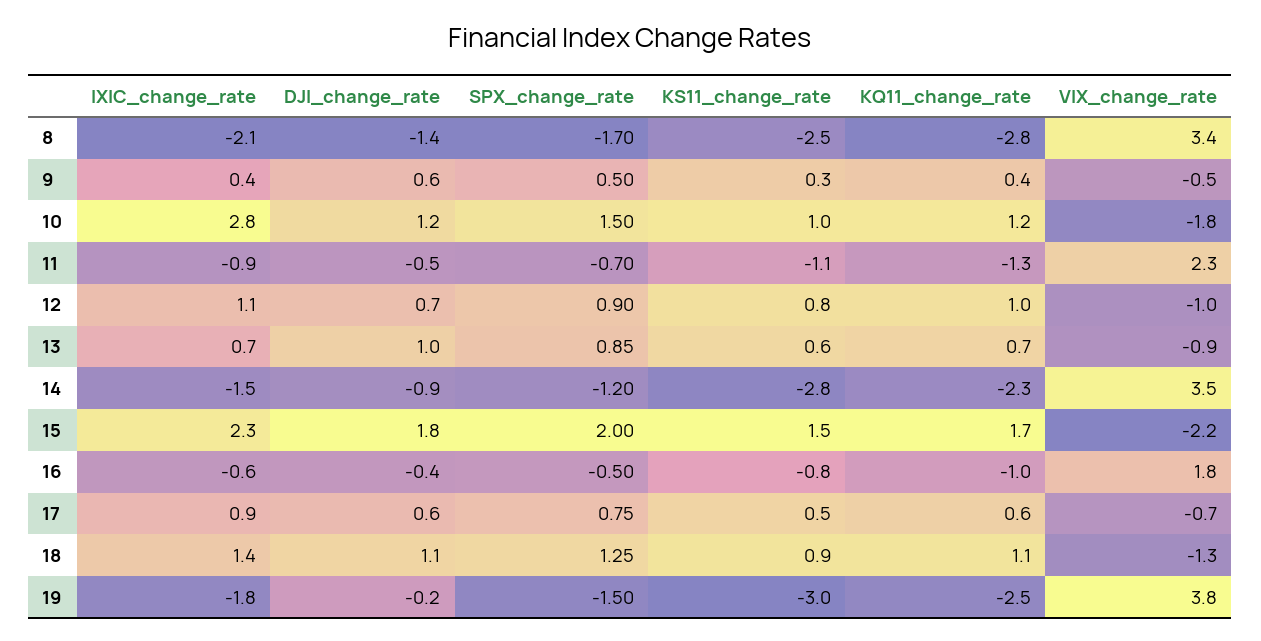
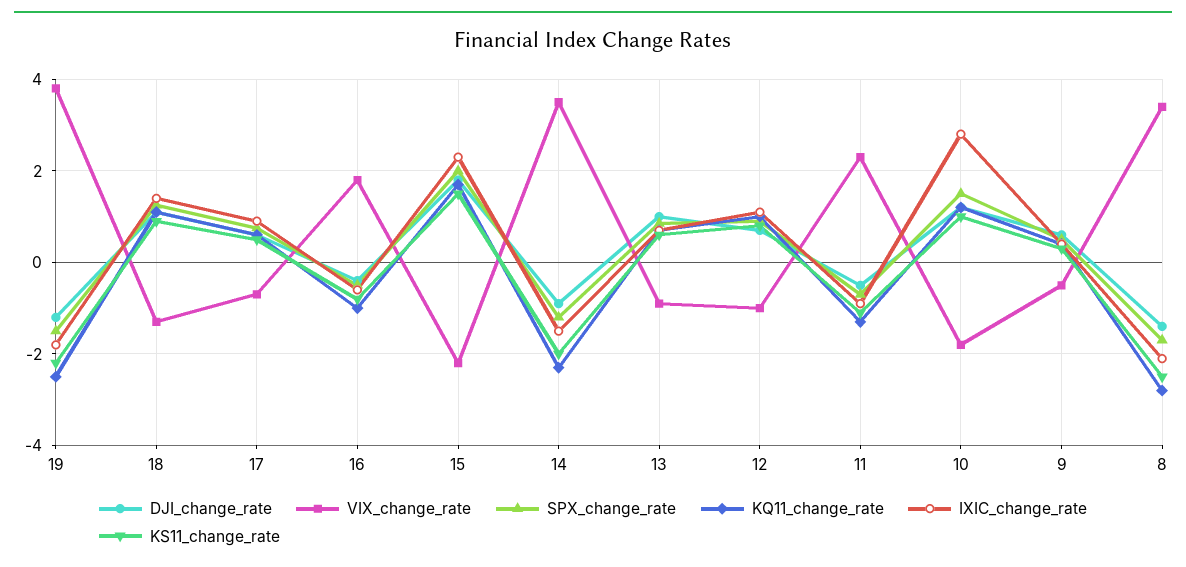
  {
    "IXIC_change_rate": {
      "8": -2.1,
      "9": 0.4,
      "10": 2.8,
      "11": -0.9,
      "12": 1.1,
      "13": 0.7,
      "14": -1.5,
      "15": 2.3,
      "16": -0.6,
      "17": 0.9,
      "18": 1.4,
      "19": -1.8
    },
    "DJI_change_rate": {
      "8": -1.4,
      "9": 0.6,
      "10": 1.2,
      "11": -0.5,
      "12": 0.7,
      "13": 1,
      "14": -0.9,
      "15": 1.8,
      "16": -0.4,
      "17": 0.6,
      "18": 1.1,
-     "19": -0.2
+     "19": -1.2
    },
    "SPX_change_rate": {
      "8": -1.7,
      "9": 0.5,
      "10": 1.5,
      "11": -0.7,
      "12": 0.9,
      "13": 0.85,
      "14": -1.2,
      "15": 2,
      "16": -0.5,
      "17": 0.75,
      "18": 1.25,
      "19": -1.5
    },
    "KS11_change_rate": {
      "8": -2.5,
      "9": 0.3,
      "10": 1,
      "11": -1.1,
      "12": 0.8,
      "13": 0.6,
-     "14": -2.8,
+     "14": -2,
      "15": 1.5,
      "16": -0.8,
      "17": 0.5,
      "18": 0.9,
-     "19": -3
+     "19": -2.2
    },
    "KQ11_change_rate": {
      "8": -2.8,
      "9": 0.4,
      "10": 1.2,
      "11": -1.3,
      "12": 1,
      "13": 0.7,
      "14": -2.3,
      "15": 1.7,
      "16": -1,
      "17": 0.6,
      "18": 1.1,
      "19": -2.5
    },
    "VIX_change_rate": {
      "8": 3.4,
      "9": -0.5,
      "10": -1.8,
      "11": 2.3,
      "12": -1,
      "13": -0.9,
      "14": 3.5,
      "15": -2.2,
      "16": 1.8,
      "17": -0.7,
      "18": -1.3,
      "19": 3.8
    }
  }

